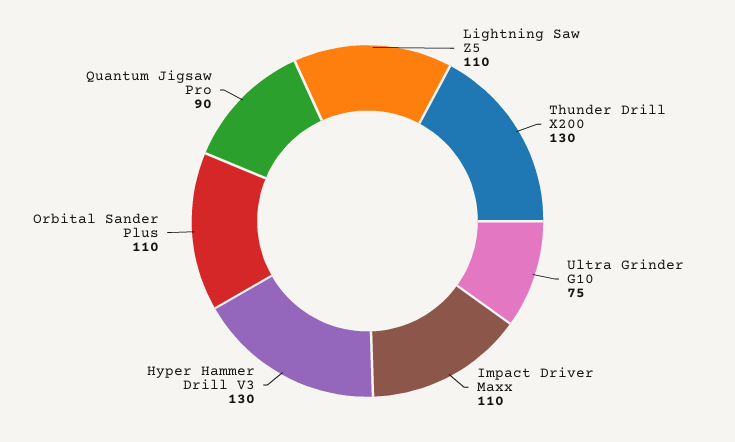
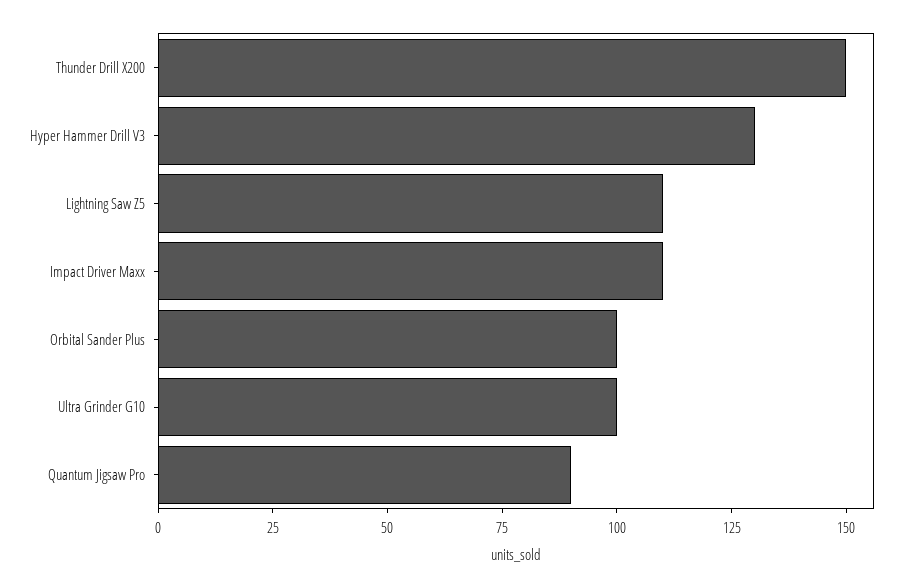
  {
    "Lightning Saw Z5": 110,
-   "Thunder Drill X200": 130,
+   "Thunder Drill X200": 150,
-   "Ultra Grinder G10": 75,
+   "Ultra Grinder G10": 100,
    "Impact Driver Maxx": 110,
    "Hyper Hammer Drill V3": 130,
-   "Orbital Sander Plus": 110,
+   "Orbital Sander Plus": 100,
    "Quantum Jigsaw Pro": 90
  }

